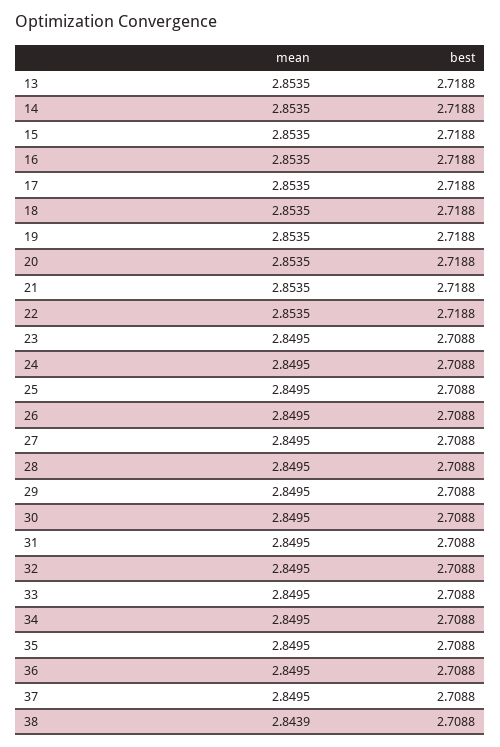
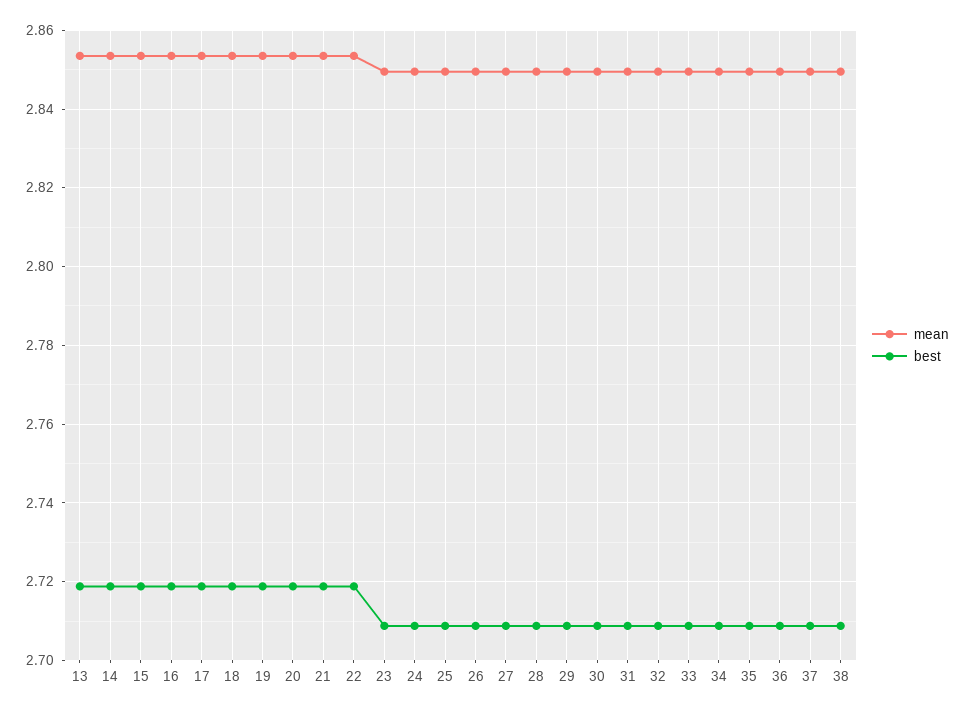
  {
    "mean": {
      "13": 2.8535,
      "14": 2.8535,
      "15": 2.8535,
      "16": 2.8535,
      "17": 2.8535,
      "18": 2.8535,
      "19": 2.8535,
      "20": 2.8535,
      "21": 2.8535,
      "22": 2.8535,
      "23": 2.8495,
      "24": 2.8495,
      "25": 2.8495,
      "26": 2.8495,
      "27": 2.8495,
      "28": 2.8495,
      "29": 2.8495,
      "30": 2.8495,
      "31": 2.8495,
      "32": 2.8495,
      "33": 2.8495,
      "34": 2.8495,
      "35": 2.8495,
      "36": 2.8495,
      "37": 2.8495,
-     "38": 2.8439
+     "38": 2.85
    },
    "best": {
      "13": 2.7188,
      "14": 2.7188,
      "15": 2.7188,
      "16": 2.7188,
      "17": 2.7188,
      "18": 2.7188,
      "19": 2.7188,
      "20": 2.7188,
      "21": 2.7188,
      "22": 2.7188,
      "23": 2.7088,
      "24": 2.7088,
      "25": 2.7088,
      "26": 2.7088,
      "27": 2.7088,
      "28": 2.7088,
      "29": 2.7088,
      "30": 2.7088,
      "31": 2.7088,
      "32": 2.7088,
      "33": 2.7088,
      "34": 2.7088,
      "35": 2.7088,
      "36": 2.7088,
      "37": 2.7088,
      "38": 2.7088
    }
  }

